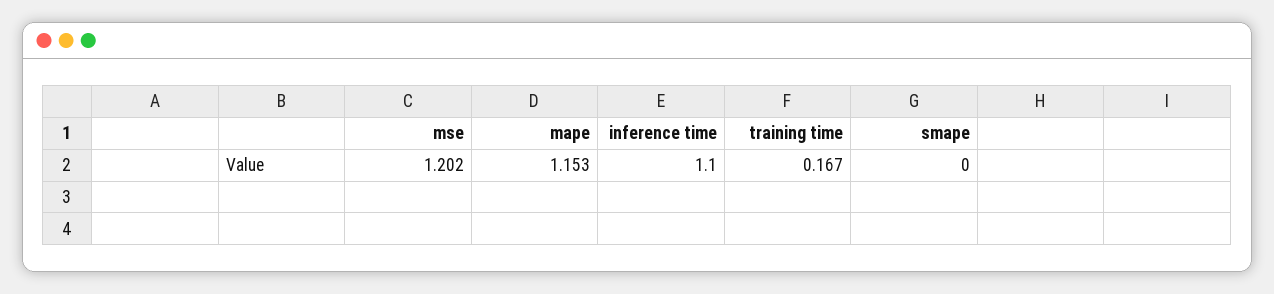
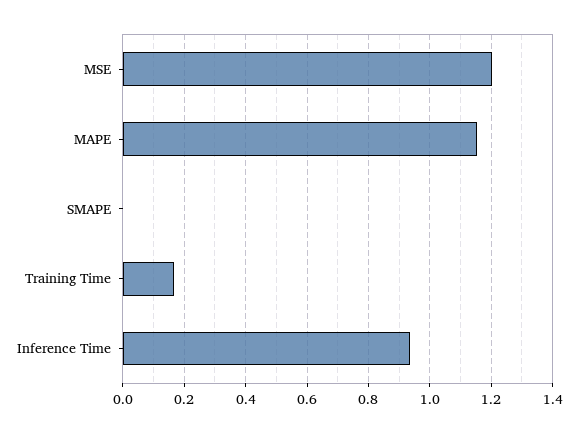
  {
    "mse": 1.202,
    "mape": 1.153,
-   "inference time": 1.1,
+   "inference time": 0.94,
    "training time": 0.167,
    "smape": 0
  }

